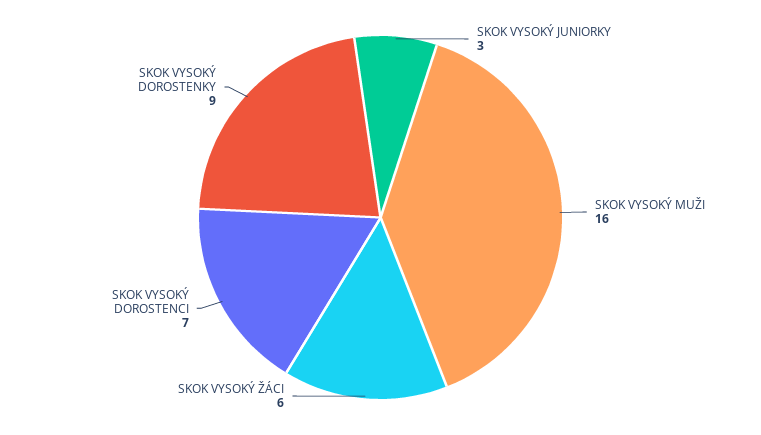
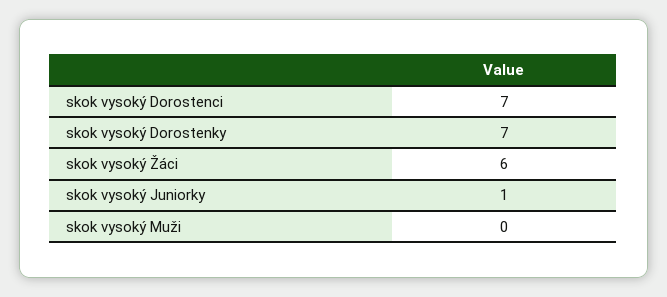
  {
-   "SKOK VYSOKÝ JUNIORKY": 3,
+   "SKOK VYSOKÝ JUNIORKY": 1,
-   "SKOK VYSOKÝ MUŽI": 16,
+   "SKOK VYSOKÝ MUŽI": 0,
    "SKOK VYSOKÝ ŽÁCI": 6,
    "SKOK VYSOKÝ DOROSTENCI": 7,
-   "SKOK VYSOKÝ DOROSTENKY": 9
+   "SKOK VYSOKÝ DOROSTENKY": 7
  }

